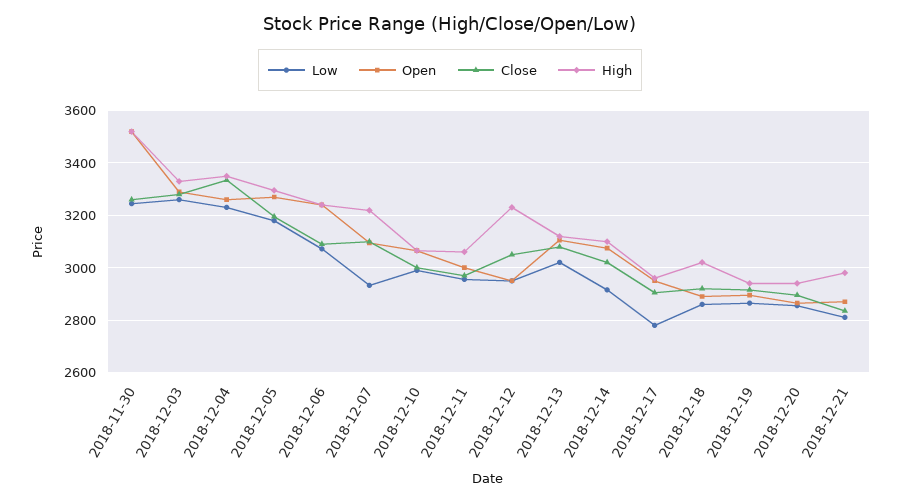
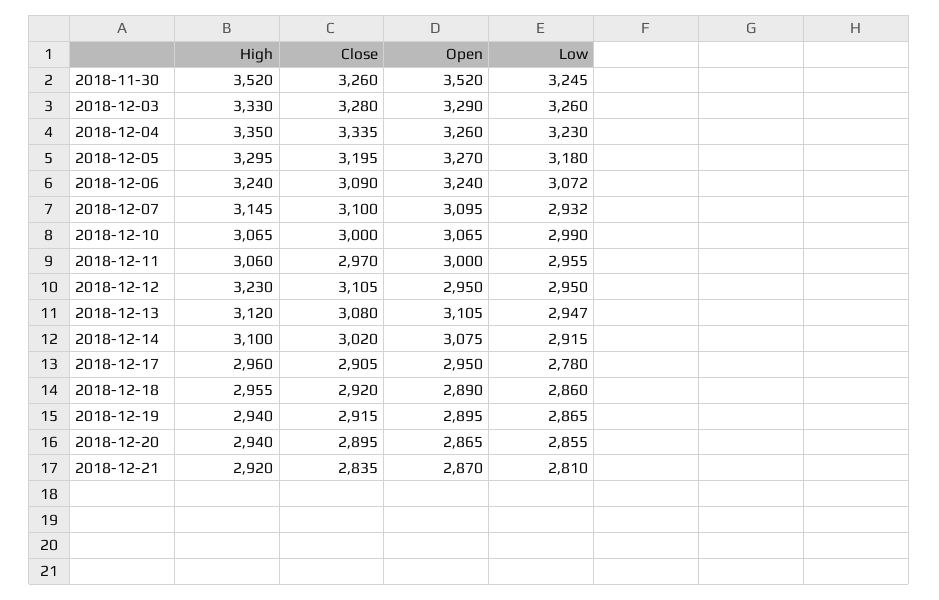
  {
    "Low": {
      "2018-11-30": 3245,
      "2018-12-03": 3260,
      "2018-12-04": 3230,
      "2018-12-05": 3180,
      "2018-12-06": 3072,
      "2018-12-07": 2932,
      "2018-12-10": 2990,
      "2018-12-11": 2955,
      "2018-12-12": 2950,
-     "2018-12-13": 3025,
+     "2018-12-13": 2947,
      "2018-12-14": 2915,
      "2018-12-17": 2780,
      "2018-12-18": 2860,
      "2018-12-19": 2865,
      "2018-12-20": 2855,
      "2018-12-21": 2810
    },
    "Open": {
      "2018-11-30": 3520,
      "2018-12-03": 3290,
      "2018-12-04": 3260,
      "2018-12-05": 3270,
      "2018-12-06": 3240,
      "2018-12-07": 3095,
      "2018-12-10": 3065,
      "2018-12-11": 3000,
      "2018-12-12": 2950,
      "2018-12-13": 3105,
      "2018-12-14": 3075,
      "2018-12-17": 2950,
      "2018-12-18": 2890,
      "2018-12-19": 2895,
      "2018-12-20": 2865,
      "2018-12-21": 2870
    },
    "Close": {
      "2018-11-30": 3260,
      "2018-12-03": 3280,
      "2018-12-04": 3335,
      "2018-12-05": 3195,
      "2018-12-06": 3090,
      "2018-12-07": 3100,
      "2018-12-10": 3000,
      "2018-12-11": 2970,
-     "2018-12-12": 3050,
+     "2018-12-12": 3105,
      "2018-12-13": 3080,
      "2018-12-14": 3020,
      "2018-12-17": 2905,
      "2018-12-18": 2920,
      "2018-12-19": 2915,
      "2018-12-20": 2895,
      "2018-12-21": 2835
    },
    "High": {
      "2018-11-30": 3520,
      "2018-12-03": 3330,
      "2018-12-04": 3350,
      "2018-12-05": 3295,
      "2018-12-06": 3240,
-     "2018-12-07": 3225,
+     "2018-12-07": 3145,
      "2018-12-10": 3065,
      "2018-12-11": 3060,
      "2018-12-12": 3230,
      "2018-12-13": 3120,
      "2018-12-14": 3100,
      "2018-12-17": 2960,
-     "2018-12-18": 3025,
+     "2018-12-18": 2955,
      "2018-12-19": 2940,
      "2018-12-20": 2940,
-     "2018-12-21": 2975
+     "2018-12-21": 2920
    }
  }

